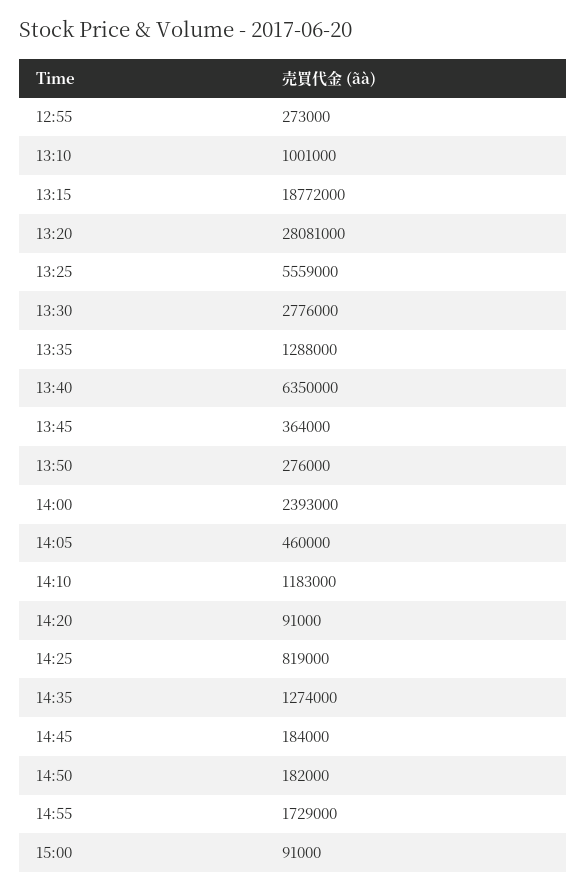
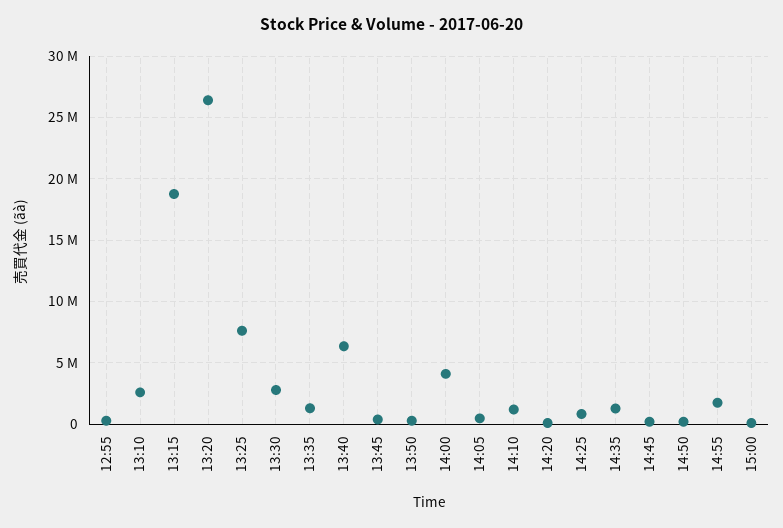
  {
    "12:55": 273000,
-   "13:10": 1001000,
+   "13:10": 2500000,
    "13:15": 18772000,
-   "13:20": 28081000,
+   "13:20": 26500000,
-   "13:25": 5559000,
+   "13:25": 7500000,
    "13:30": 2776000,
    "13:35": 1288000,
    "13:40": 6350000,
    "13:45": 364000,
    "13:50": 276000,
-   "14:00": 2393000,
+   "14:00": 4000000,
    "14:05": 460000,
    "14:10": 1183000,
    "14:20": 91000,
    "14:25": 819000,
    "14:35": 1274000,
    "14:45": 184000,
    "14:50": 182000,
    "14:55": 1729000,
    "15:00": 91000
  }

